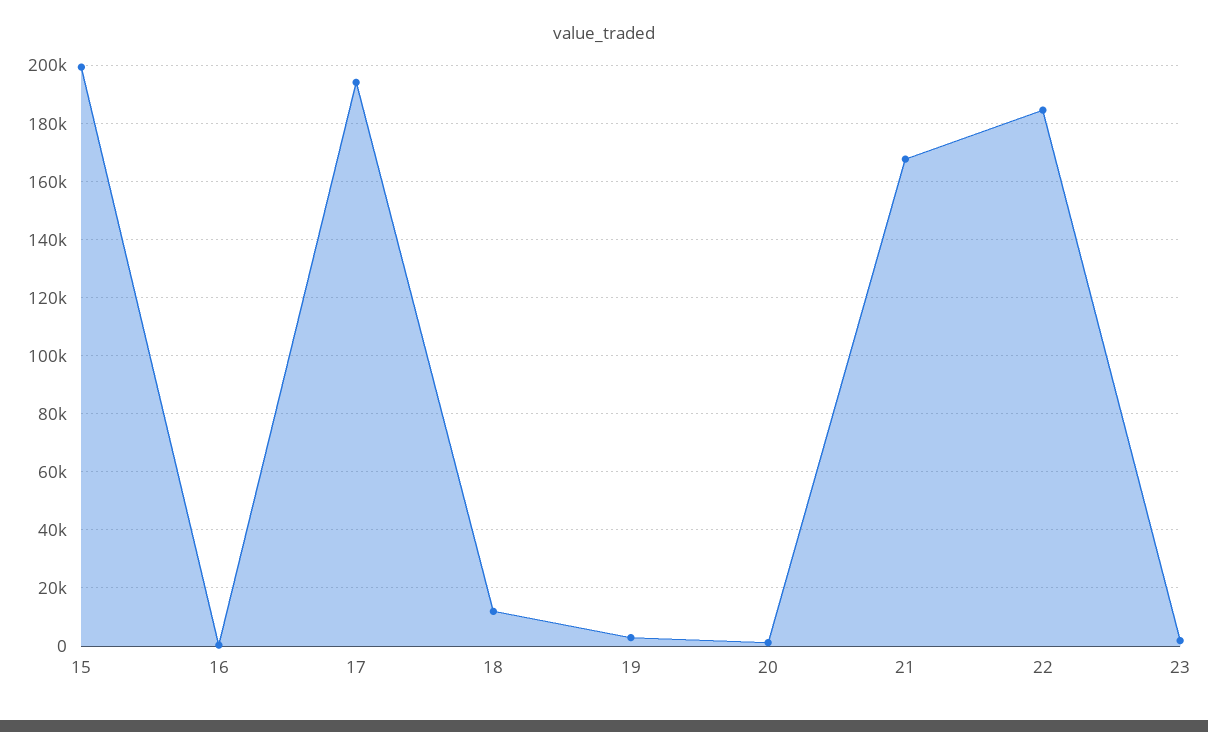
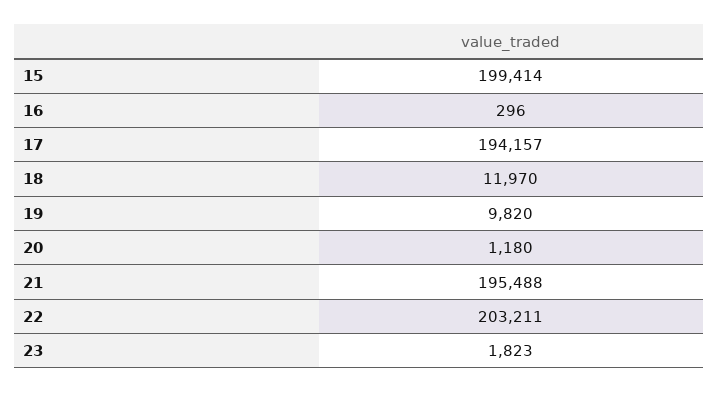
  {
    "15": 199414,
    "16": 296,
    "17": 194157,
    "18": 11970,
-   "19": 2500,
+   "19": 9820,
    "20": 1180,
-   "21": 167500,
+   "21": 195488,
-   "22": 185000,
+   "22": 203211,
    "23": 1823
  }

